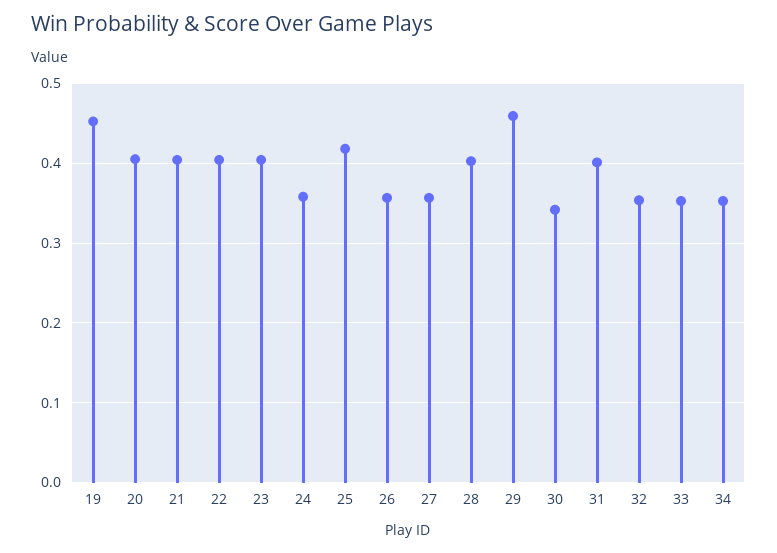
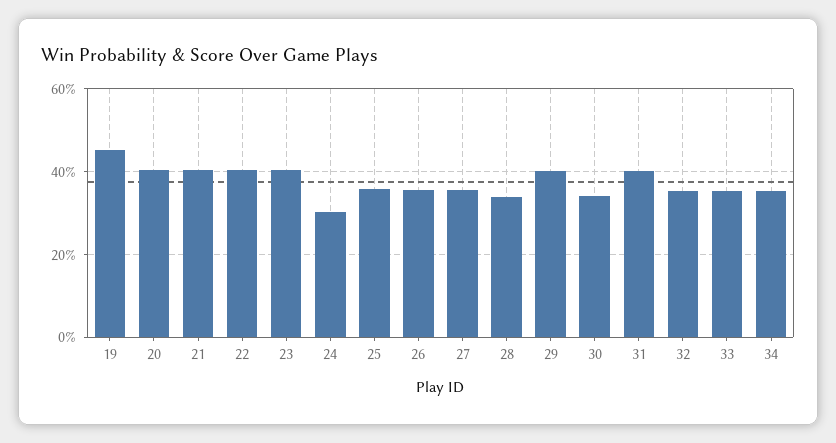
  {
    "19": 0.45,
    "20": 0.41,
    "21": 0.4,
    "22": 0.4,
    "23": 0.4,
-   "24": 0.36,
+   "24": 0.3,
-   "25": 0.42,
+   "25": 0.36,
    "26": 0.36,
    "27": 0.36,
-   "28": 0.4,
+   "28": 0.34,
-   "29": 0.46,
+   "29": 0.4,
    "30": 0.34,
    "31": 0.4,
    "32": 0.35,
    "33": 0.35,
    "34": 0.35
  }

